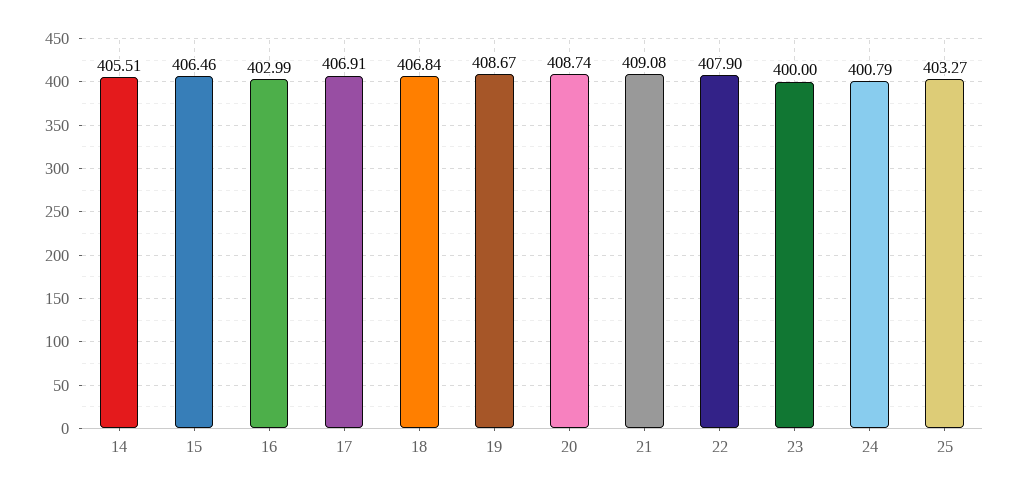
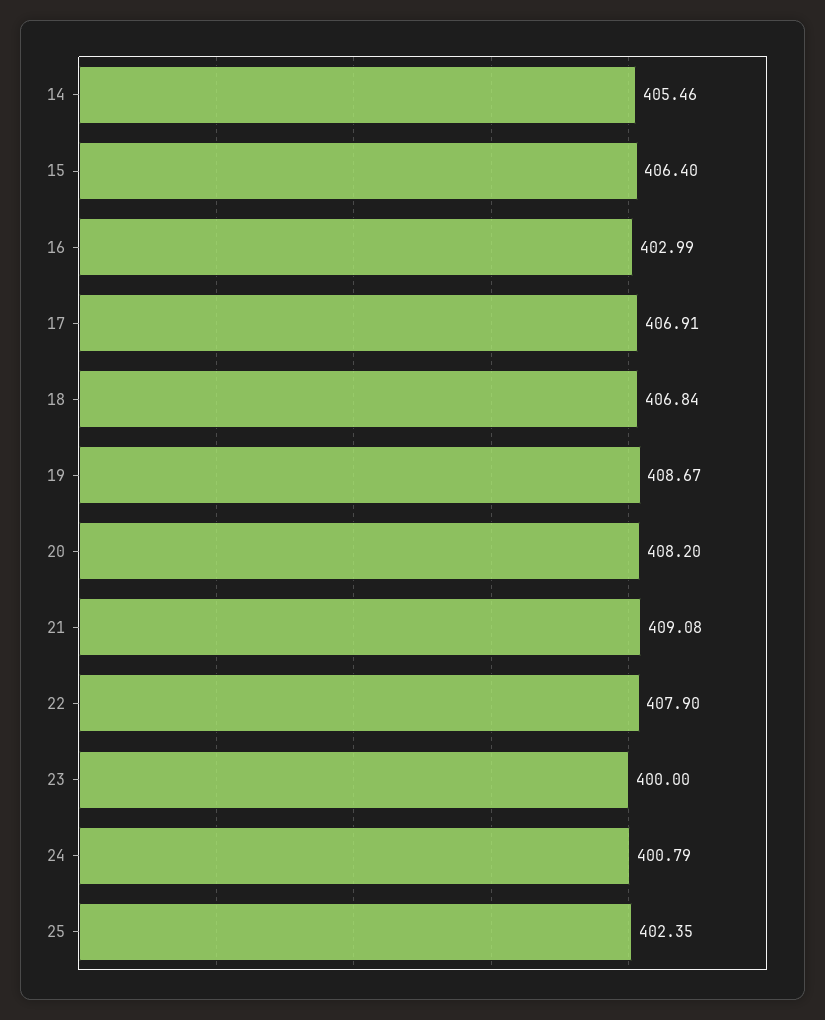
  {
-   "14": 405.51,
+   "14": 405.46,
-   "15": 406.46,
+   "15": 406.4,
    "16": 402.99,
    "17": 406.91,
    "18": 406.84,
    "19": 408.67,
-   "20": 408.74,
+   "20": 408.2,
    "21": 409.08,
    "22": 407.9,
    "23": 400,
    "24": 400.79,
-   "25": 403.27
+   "25": 402.35
  }

